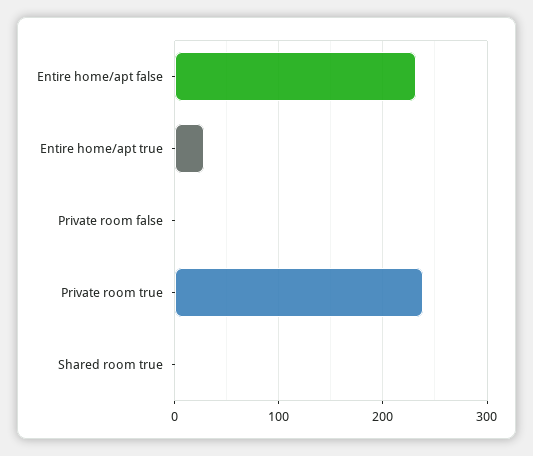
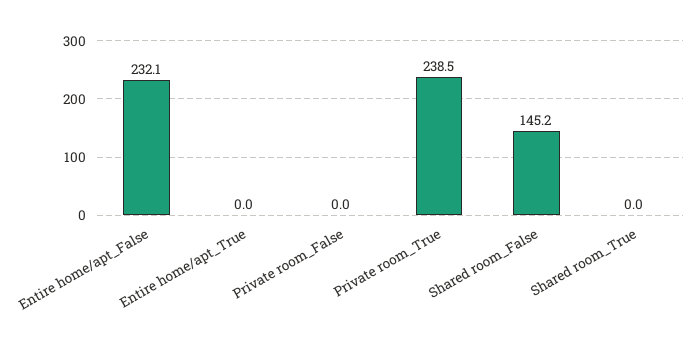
  {
    "Entire home/apt false": 232.1,
-   "Entire home/apt true": 30,
+   "Entire home/apt true": 0,
    "Private room false": 0,
    "Private room true": 238.5,
-   "Shared room true": 0
+   "Shared room true": 0,
+   "Shared room_False": 145.2
  }

